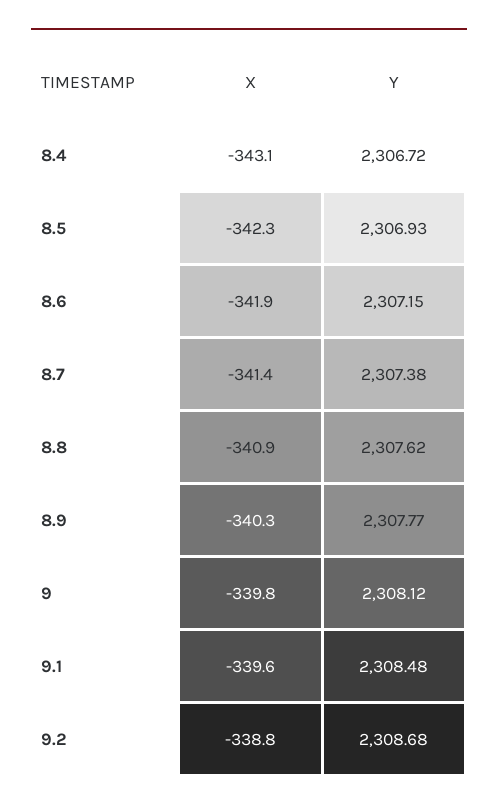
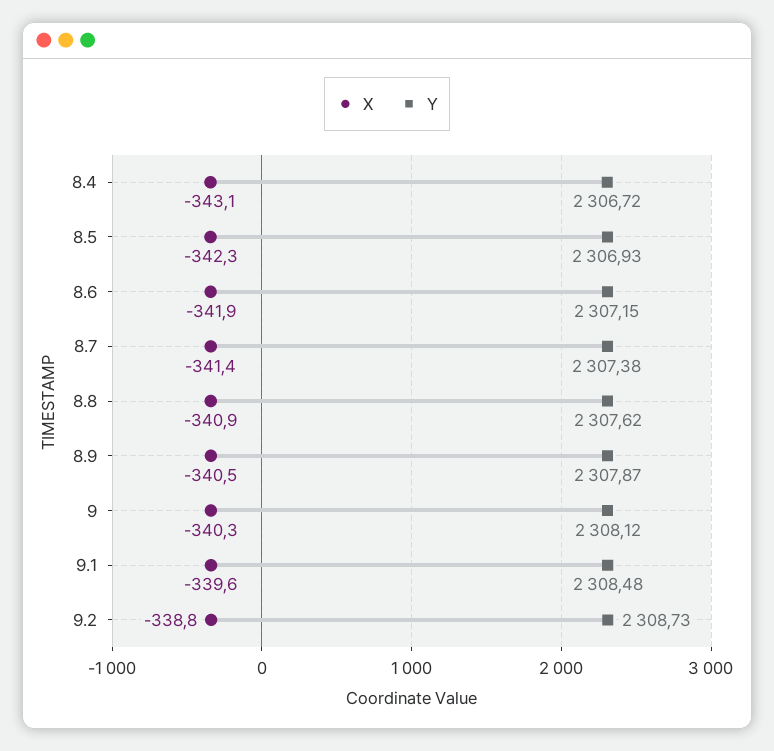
  {
    "X": {
      "8.4": -343.1,
      "8.5": -342.3,
      "8.6": -341.9,
      "8.7": -341.4,
      "8.8": -340.9,
-     "8.9": -340.3,
+     "8.9": -340.5,
-     "9": -339.8,
+     "9": -340.3,
      "9.1": -339.6,
      "9.2": -338.8
    },
    "Y": {
      "8.4": 2306.72,
      "8.5": 2306.93,
      "8.6": 2307.15,
      "8.7": 2307.38,
      "8.8": 2307.62,
-     "8.9": 2307.77,
+     "8.9": 2307.87,
      "9": 2308.12,
      "9.1": 2308.48,
-     "9.2": 2308.68
+     "9.2": 2308.73
    }
  }

